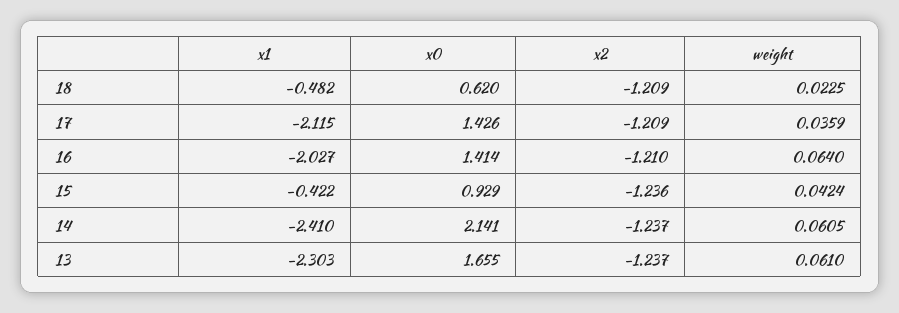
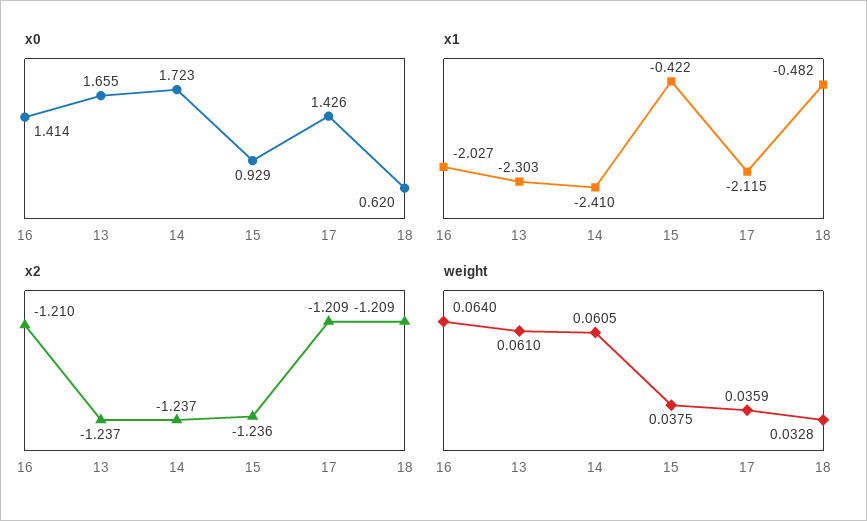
  {
    "x1": {
      "18": -0.482,
      "17": -2.115,
      "16": -2.027,
      "15": -0.422,
      "14": -2.41,
      "13": -2.303
    },
    "x0": {
      "18": 0.62,
      "17": 1.426,
      "16": 1.414,
      "15": 0.929,
-     "14": 2.141,
+     "14": 1.723,
      "13": 1.655
    },
    "x2": {
      "18": -1.209,
      "17": -1.209,
      "16": -1.21,
      "15": -1.236,
      "14": -1.237,
      "13": -1.237
    },
    "weight": {
-     "18": 0.0225,
+     "18": 0.0328,
      "17": 0.0359,
      "16": 0.064,
-     "15": 0.0424,
+     "15": 0.0375,
      "14": 0.0605,
      "13": 0.061
    }
  }

